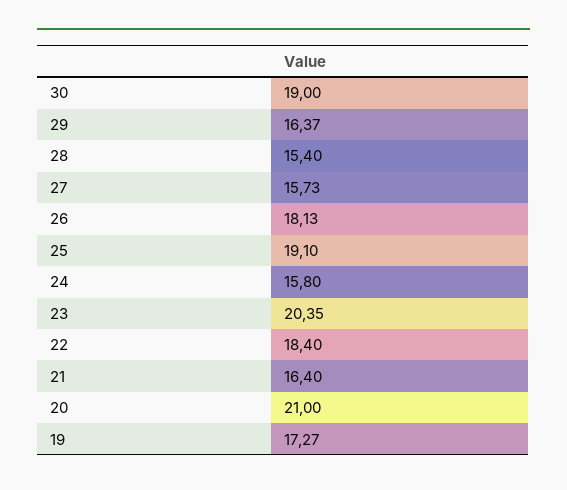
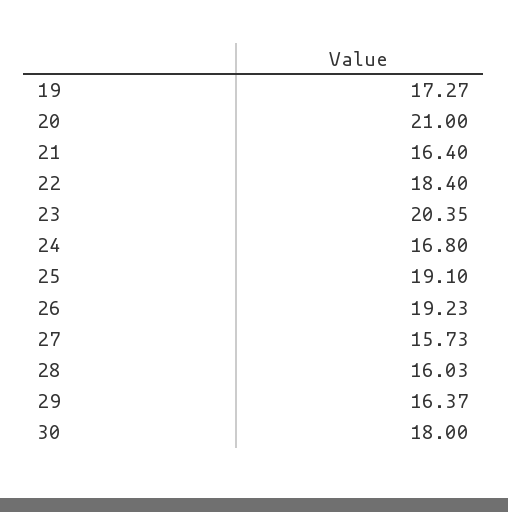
  {
-   "30": 19,
+   "30": 18,
    "29": 16.37,
-   "28": 15.4,
+   "28": 16.03,
    "27": 15.73,
-   "26": 18.13,
+   "26": 19.23,
    "25": 19.1,
-   "24": 15.8,
+   "24": 16.8,
    "23": 20.35,
    "22": 18.4,
    "21": 16.4,
    "20": 21,
    "19": 17.27
  }

